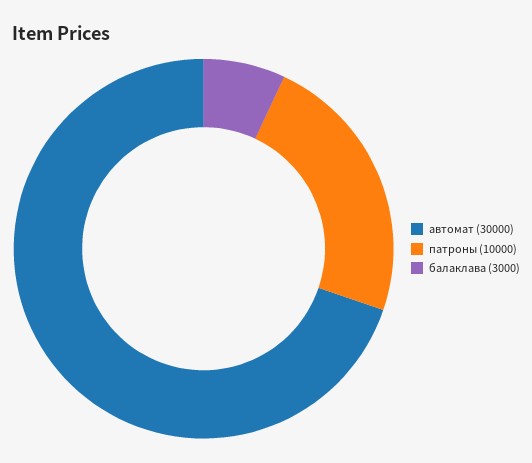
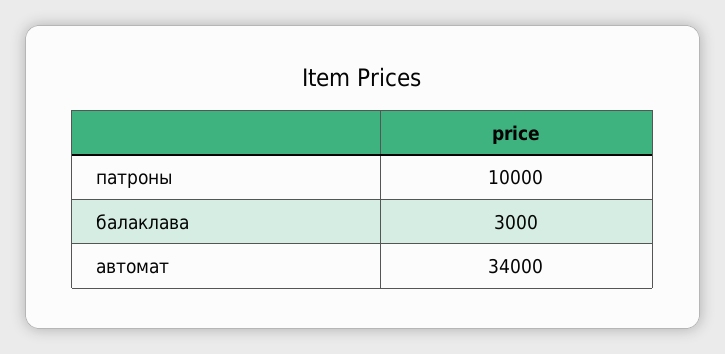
  {
-   "автомат": 30000,
+   "автомат": 34000,
    "патроны": 10000,
    "балаклава": 3000
  }

